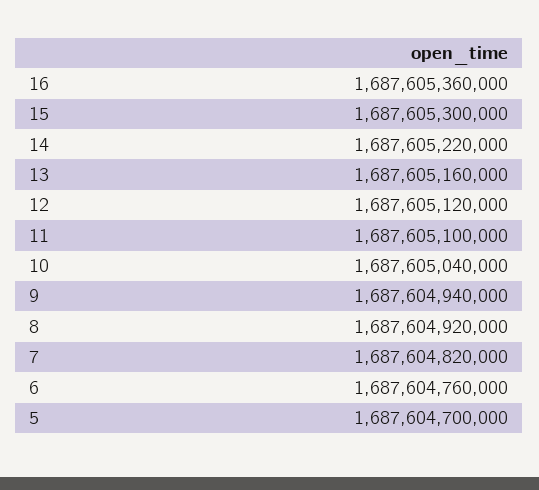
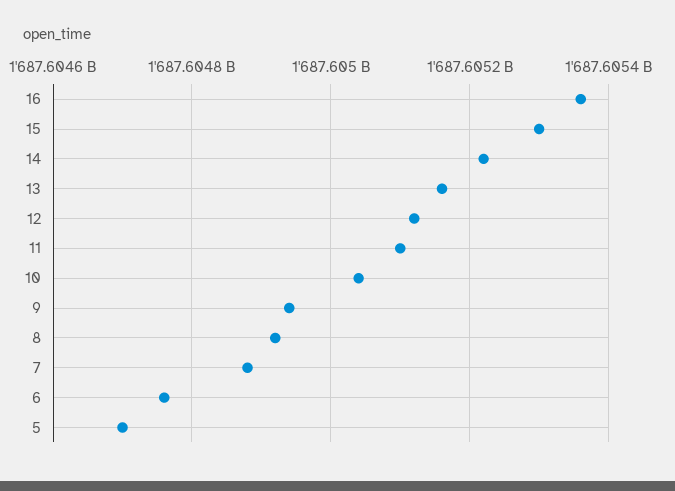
  {
    "16": 1687605360000,
    "15": 1687605300000,
    "14": 1687605220000,
    "13": 1687605160000,
    "12": 1687605120000,
    "11": 1687605100000,
    "10": 1687605040000,
    "9": 1687604940000,
    "8": 1687604920000,
-   "7": 1687604820000,
+   "7": 1687604880000,
    "6": 1687604760000,
    "5": 1687604700000
  }

